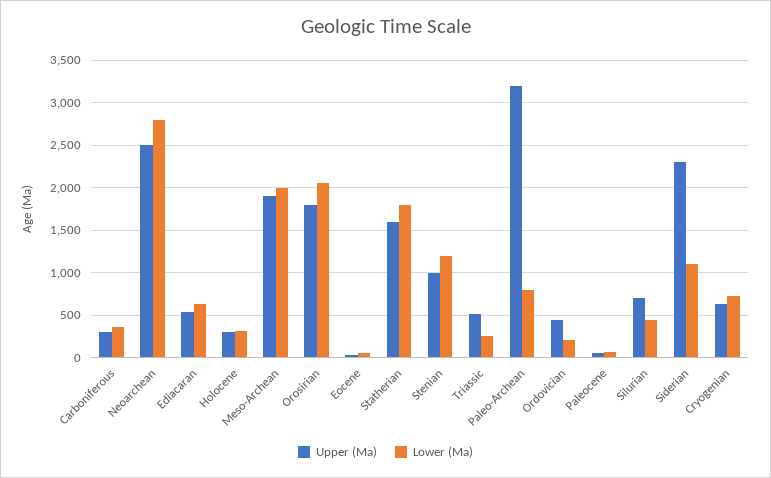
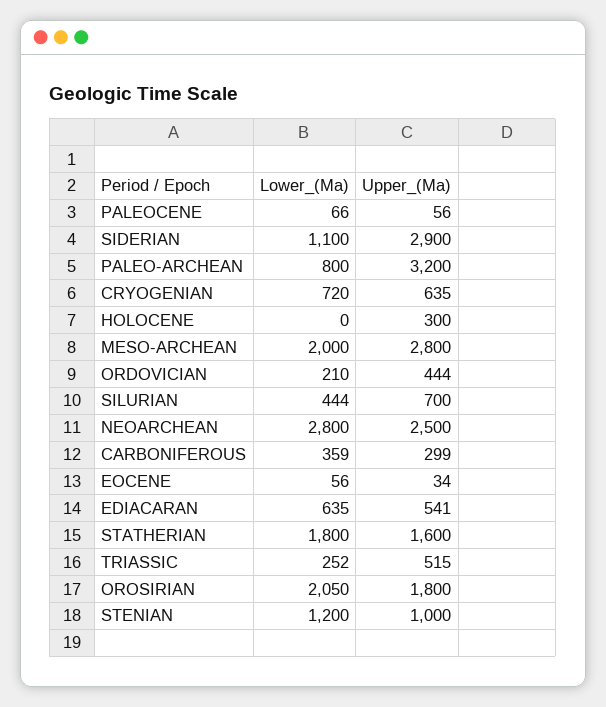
  {
    "Upper (Ma)": {
      "Carboniferous": 299,
      "Neoarchean": 2500,
      "Ediacaran": 541,
      "Holocene": 300,
-     "Meso-Archean": 1900,
+     "Meso-Archean": 2800,
      "Orosirian": 1800,
      "Eocene": 34,
      "Statherian": 1600,
      "Stenian": 1000,
      "Triassic": 515,
      "Paleo-Archean": 3200,
      "Ordovician": 444,
      "Paleocene": 56,
      "Silurian": 700,
-     "Siderian": 2300,
+     "Siderian": 2900,
      "Cryogenian": 635
    },
    "Lower (Ma)": {
      "Carboniferous": 359,
      "Neoarchean": 2800,
      "Ediacaran": 635,
-     "Holocene": 300,
+     "Holocene": 0,
      "Meso-Archean": 2000,
      "Orosirian": 2050,
      "Eocene": 56,
      "Statherian": 1800,
      "Stenian": 1200,
      "Triassic": 252,
      "Paleo-Archean": 800,
      "Ordovician": 210,
      "Paleocene": 66,
      "Silurian": 444,
      "Siderian": 1100,
      "Cryogenian": 720
    }
  }

